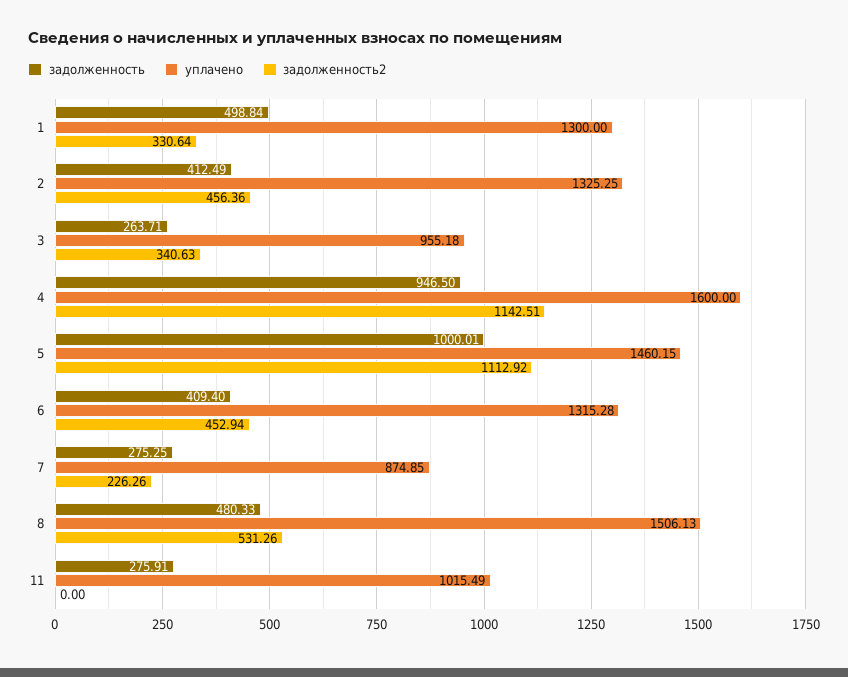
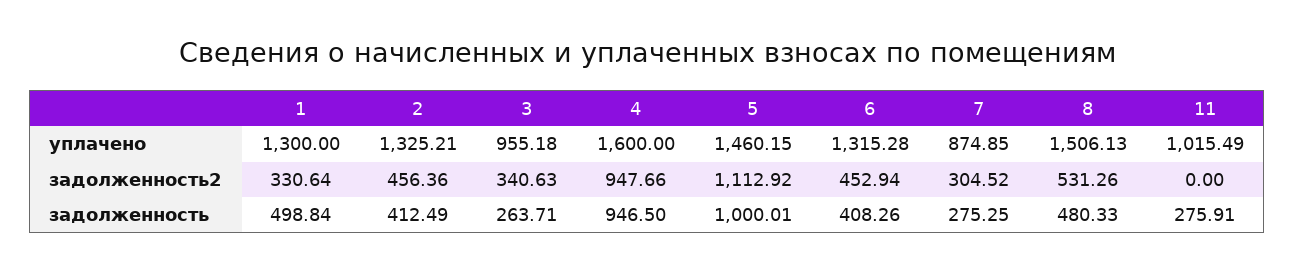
  {
    "задолженность": {
      "1": 498.84,
      "2": 412.49,
      "3": 263.71,
      "4": 946.5,
      "5": 1000.01,
-     "6": 409.4,
+     "6": 408.26,
      "7": 275.25,
      "8": 480.33,
      "11": 275.91
    },
    "уплачено": {
      "1": 1300,
-     "2": 1325.25,
+     "2": 1325.21,
      "3": 955.18,
      "4": 1600,
      "5": 1460.15,
      "6": 1315.28,
      "7": 874.85,
      "8": 1506.13,
      "11": 1015.49
    },
    "задолженность2": {
      "1": 330.64,
      "2": 456.36,
      "3": 340.63,
-     "4": 1142.51,
+     "4": 947.66,
      "5": 1112.92,
      "6": 452.94,
-     "7": 226.26,
+     "7": 304.52,
      "8": 531.26,
      "11": 0
    }
  }

